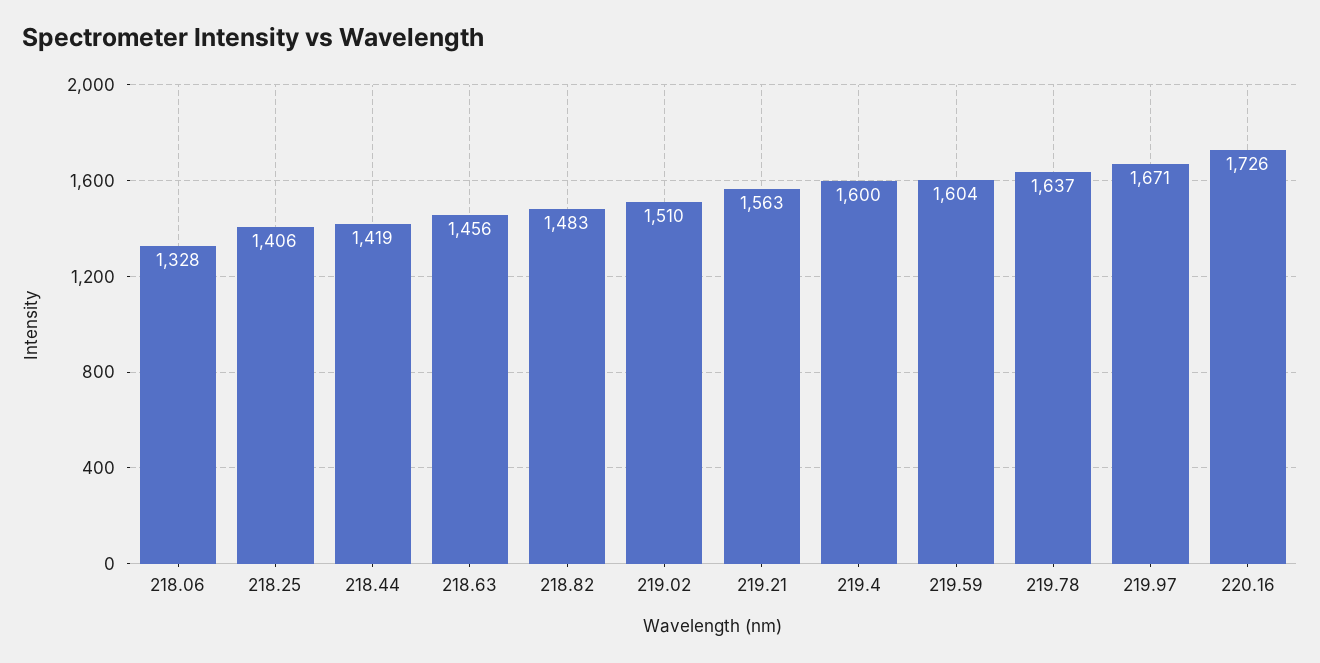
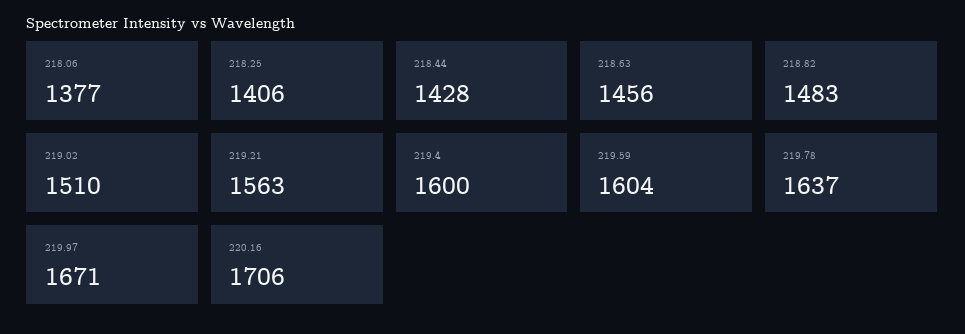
  {
-   "218.06": 1328,
+   "218.06": 1377,
    "218.25": 1406,
-   "218.44": 1419,
+   "218.44": 1428,
    "218.63": 1456,
    "218.82": 1483,
    "219.02": 1510,
    "219.21": 1563,
    "219.4": 1600,
    "219.59": 1604,
    "219.78": 1637,
    "219.97": 1671,
-   "220.16": 1726
+   "220.16": 1706
  }

